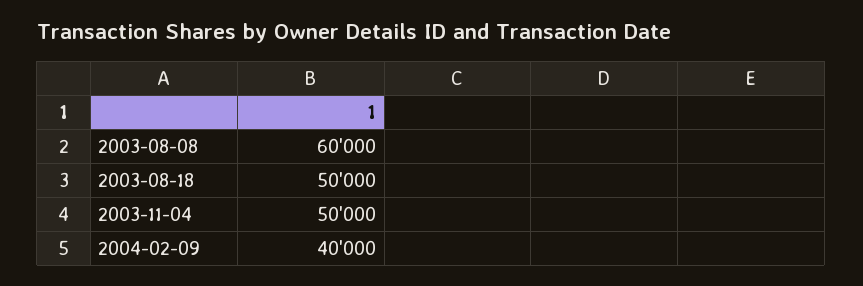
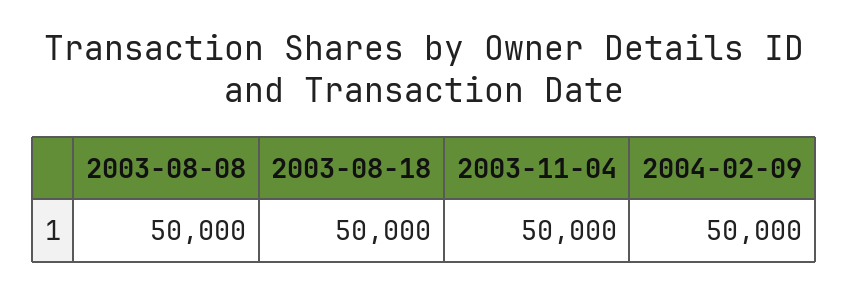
  {
-   "2003-08-08": 60000,
+   "2003-08-08": 50000,
    "2003-08-18": 50000,
    "2003-11-04": 50000,
-   "2004-02-09": 40000
+   "2004-02-09": 50000
  }

